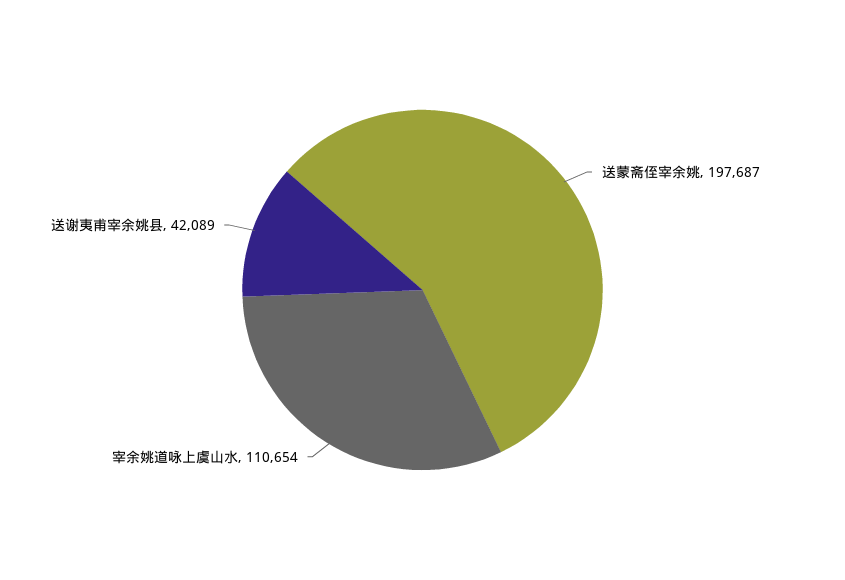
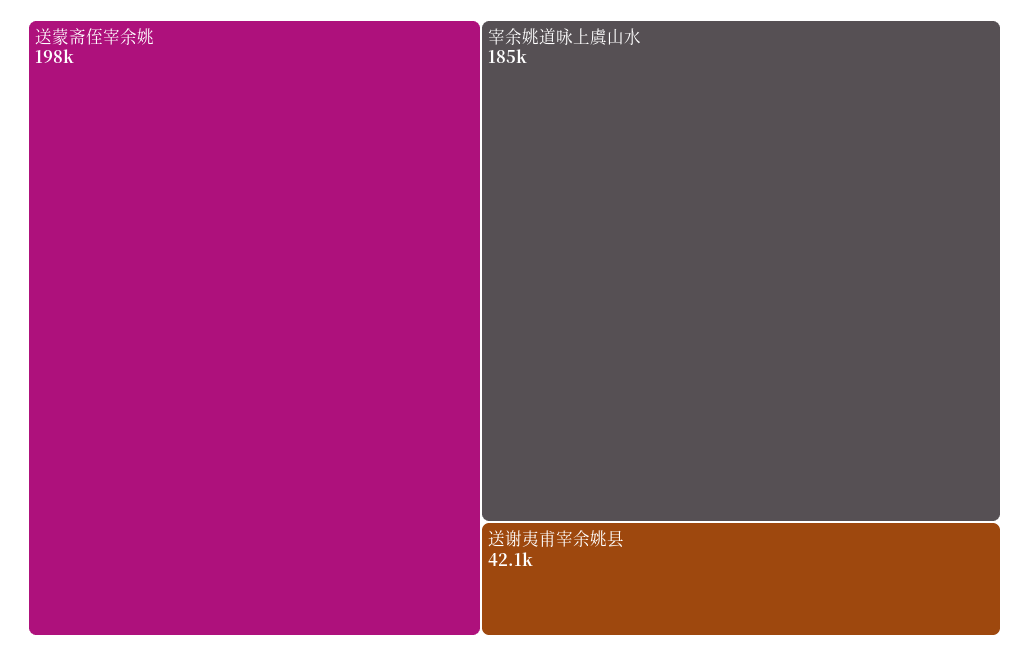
  {
    "送蒙斋侄宰余姚": 197687,
-   "宰余姚道咏上虞山水": 110654,
+   "宰余姚道咏上虞山水": 185000,
    "送谢夷甫宰余姚县": 42089
  }

